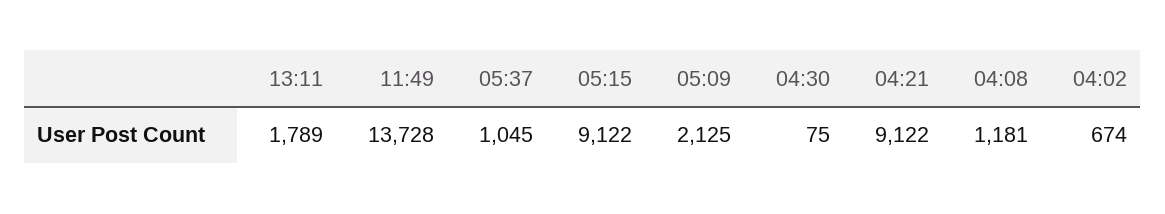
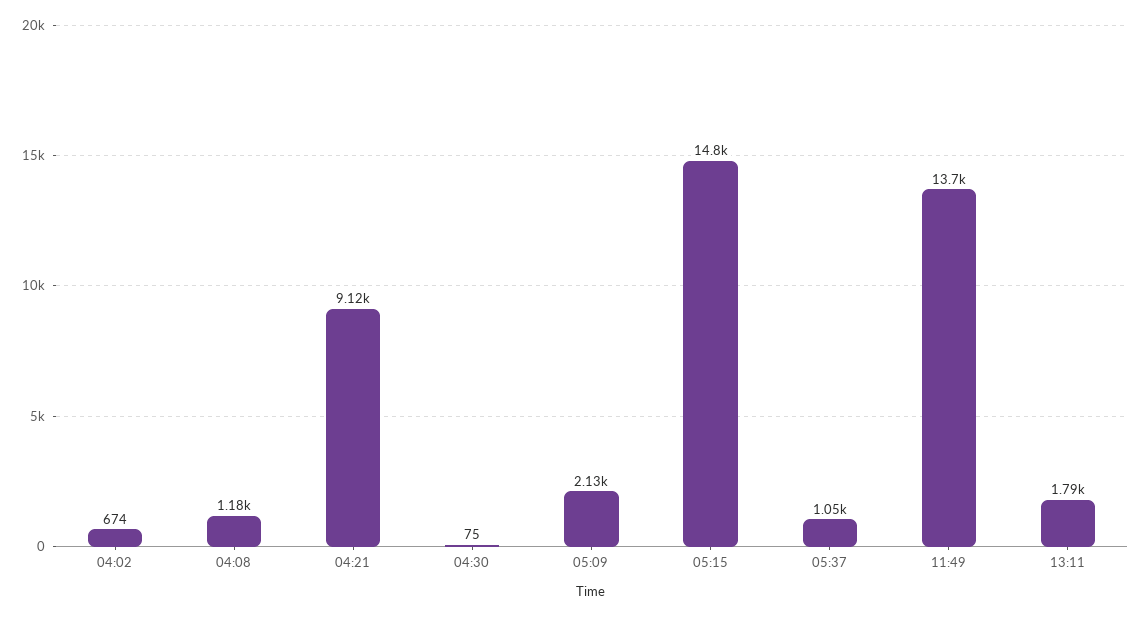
  {
    "13:11": 1789,
    "11:49": 13728,
    "05:37": 1045,
-   "05:15": 9122,
+   "05:15": 14800,
    "05:09": 2125,
    "04:30": 75,
    "04:21": 9122,
    "04:08": 1181,
    "04:02": 674
  }

